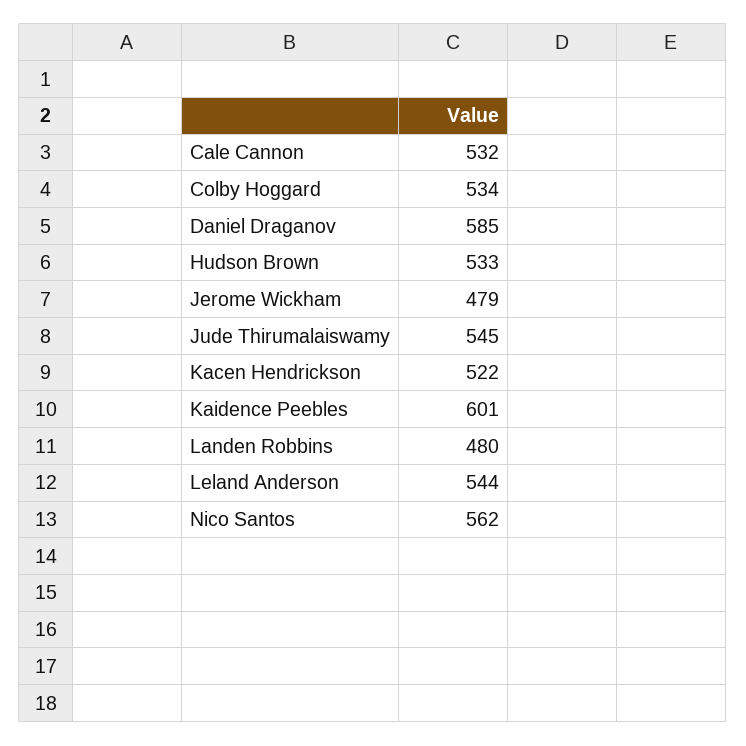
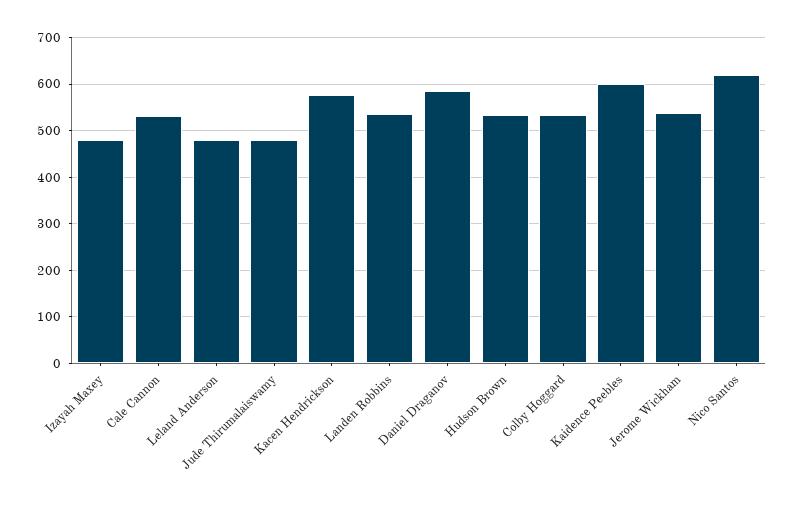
  {
    "Cale Cannon": 532,
    "Colby Hoggard": 534,
    "Daniel Draganov": 585,
    "Hudson Brown": 533,
-   "Jerome Wickham": 479,
+   "Jerome Wickham": 540,
-   "Jude Thirumalaiswamy": 545,
+   "Jude Thirumalaiswamy": 480,
-   "Kacen Hendrickson": 522,
+   "Kacen Hendrickson": 580,
    "Kaidence Peebles": 601,
-   "Landen Robbins": 480,
+   "Landen Robbins": 540,
-   "Leland Anderson": 544,
+   "Leland Anderson": 480,
-   "Nico Santos": 562
+   "Nico Santos": 620,
+   "Izayah Maxey": 480
  }

